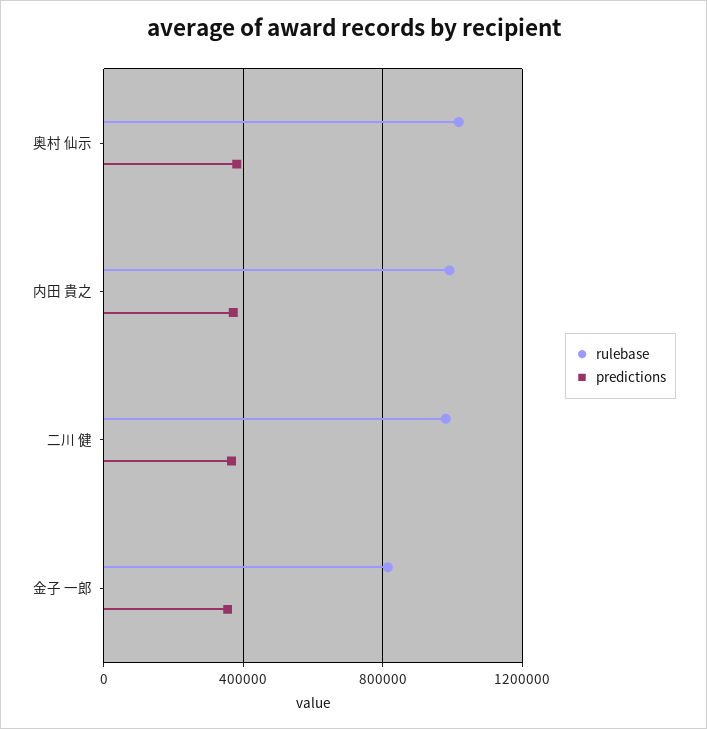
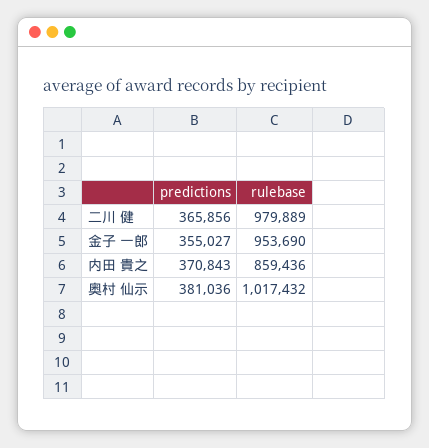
  {
    "rulebase": {
      "奥村 仙示": 1017432,
-     "内田 貴之": 1000000,
+     "内田 貴之": 859436,
      "二川 健": 979889,
-     "金子 一郎": 800000
+     "金子 一郎": 953690
    },
    "predictions": {
      "奥村 仙示": 381036,
      "内田 貴之": 370843,
      "二川 健": 365856,
      "金子 一郎": 355027
    }
  }

